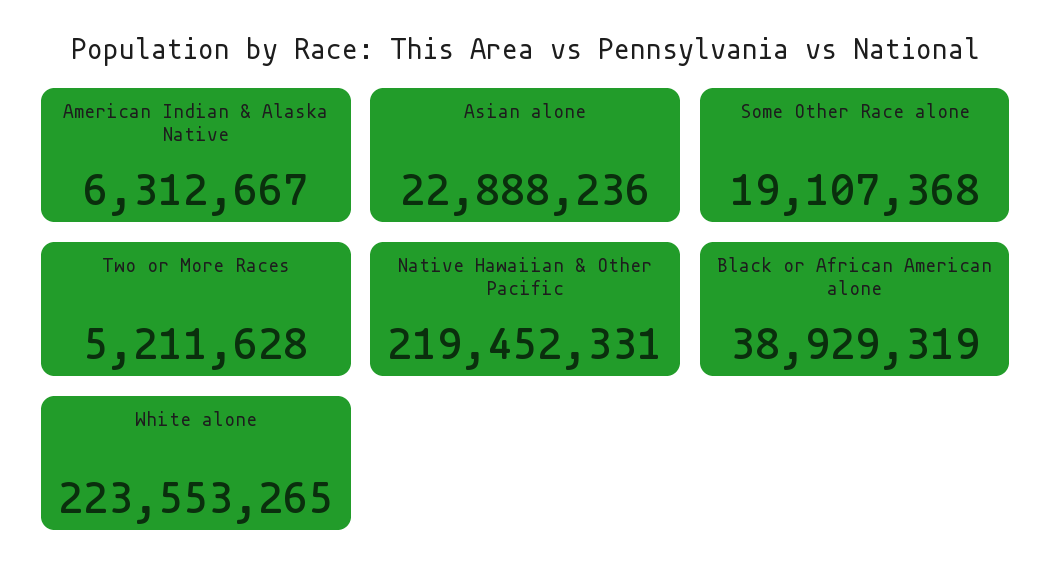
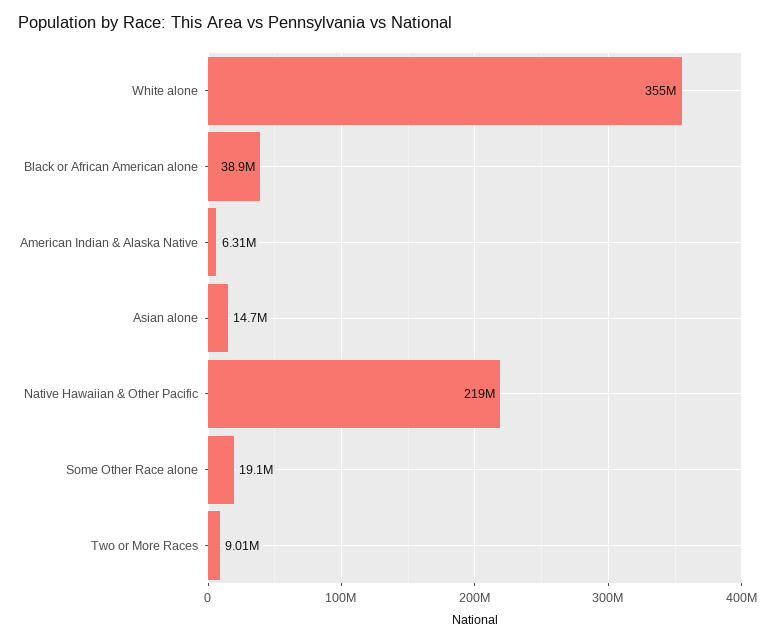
  {
    "American Indian & Alaska Native": 6312667,
-   "Asian alone": 22888236,
+   "Asian alone": 14700000,
    "Some Other Race alone": 19107368,
-   "Two or More Races": 5211628,
+   "Two or More Races": 9010000,
    "Native Hawaiian & Other Pacific": 219452331,
    "Black or African American alone": 38929319,
-   "White alone": 223553265
+   "White alone": 355000000
  }

